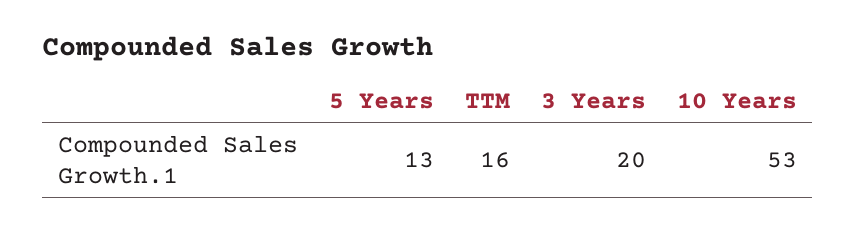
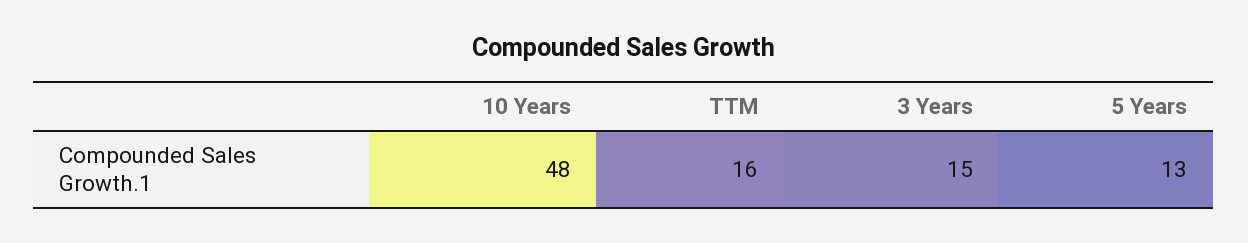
  {
    "5 Years": 13,
    "TTM": 16,
-   "3 Years": 20,
+   "3 Years": 15,
-   "10 Years": 53
+   "10 Years": 48
  }

